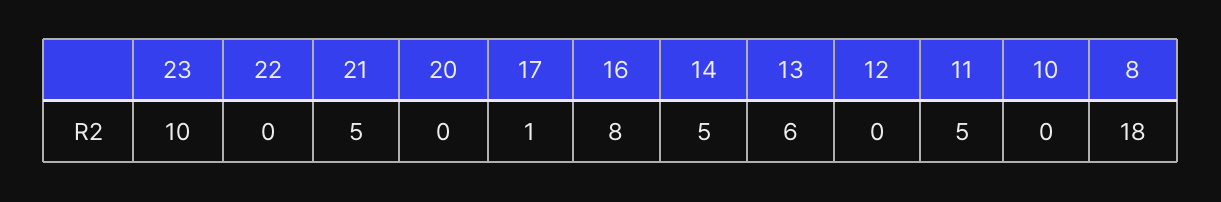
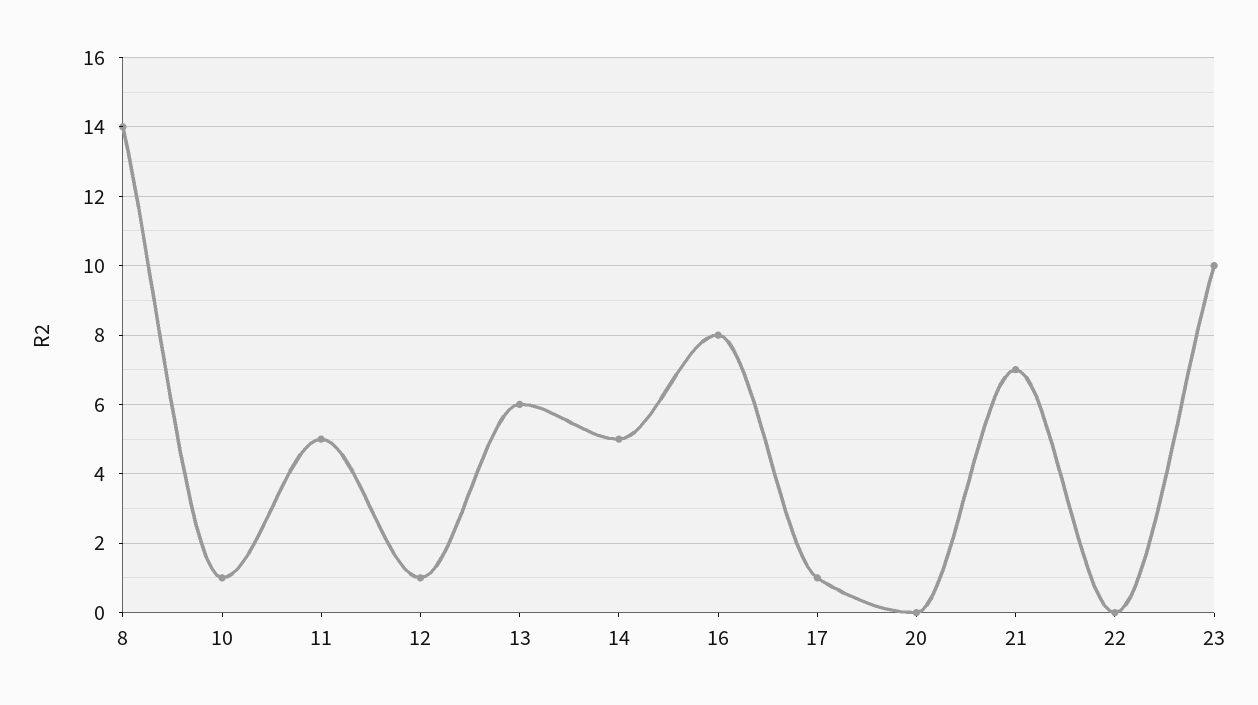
  {
    "23": 10,
    "22": 0,
-   "21": 5,
+   "21": 7,
    "20": 0,
    "17": 1,
    "16": 8,
    "14": 5,
    "13": 6,
-   "12": 0,
+   "12": 1,
    "11": 5,
-   "10": 0,
+   "10": 1,
-   "8": 18
+   "8": 14
  }

